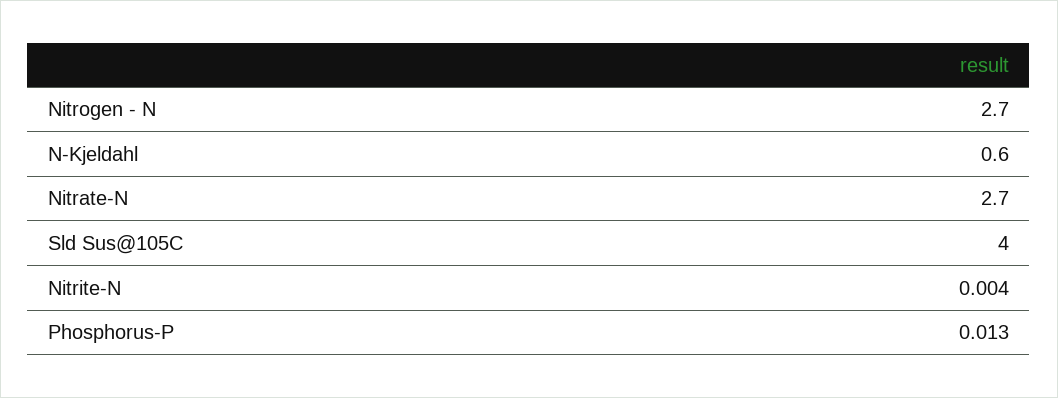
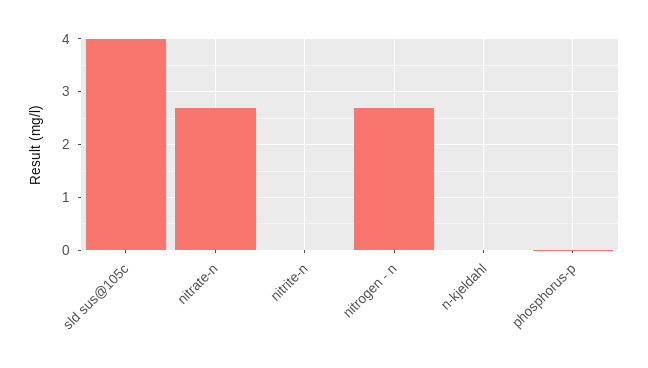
  {
    "Nitrogen - N": 2.7,
-   "N-Kjeldahl": 0.6,
+   "N-Kjeldahl": 0,
    "Nitrate-N": 2.7,
    "Sld Sus@105C": 4,
    "Nitrite-N": 0.004,
    "Phosphorus-P": 0.013
  }

